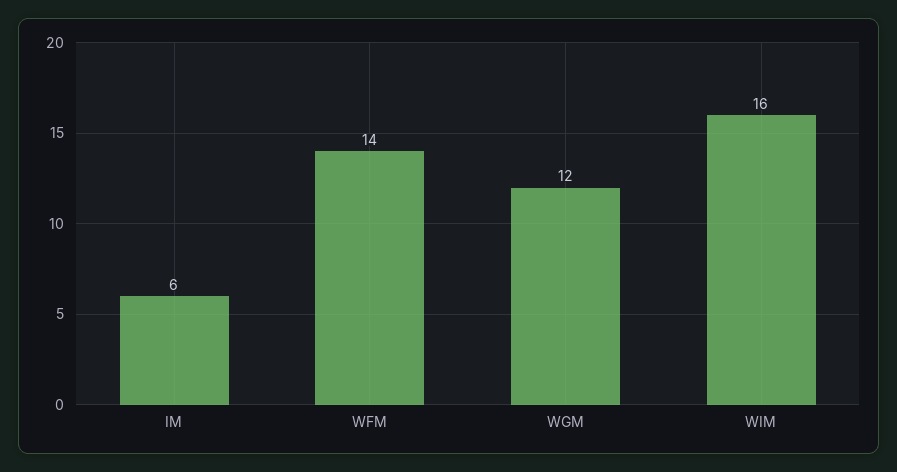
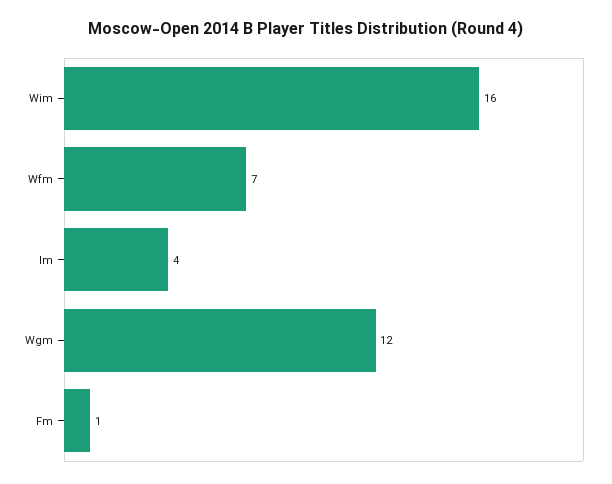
  {
-   "IM": 6,
+   "IM": 4,
-   "WFM": 14,
+   "WFM": 7,
    "WGM": 12,
-   "WIM": 16
+   "WIM": 16,
+   "Fm": 1
  }

